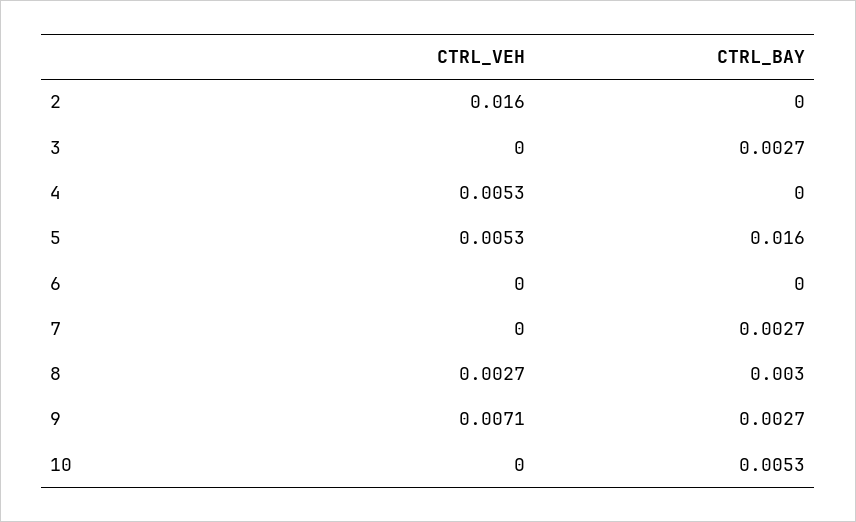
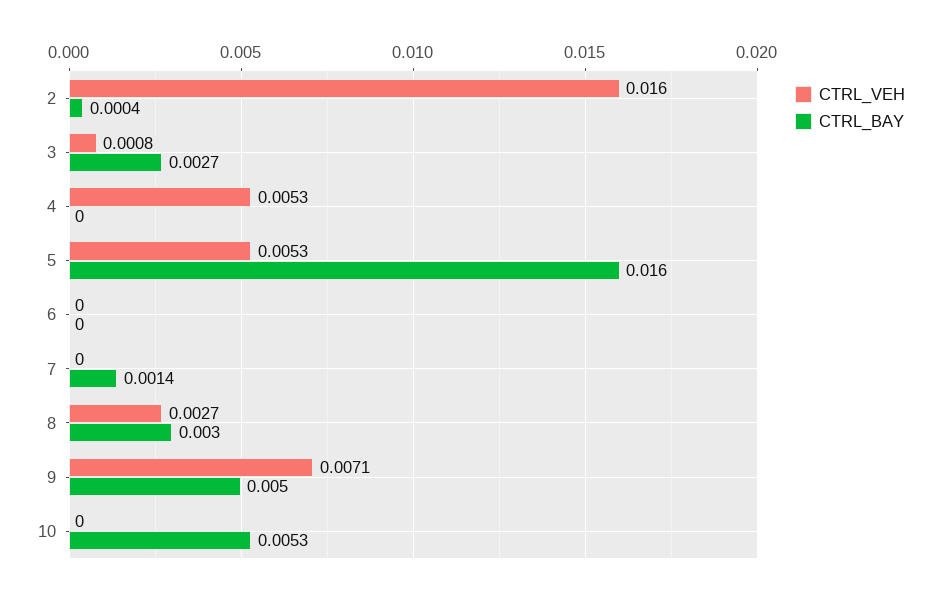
  {
    "CTRL_VEH": {
      "2": 0.016,
-     "3": 0,
+     "3": 0.0008,
      "4": 0.0053,
      "5": 0.0053,
      "6": 0,
      "7": 0,
      "8": 0.0027,
      "9": 0.0071,
      "10": 0
    },
    "CTRL_BAY": {
-     "2": 0,
+     "2": 0.0004,
      "3": 0.0027,
      "4": 0,
      "5": 0.016,
      "6": 0,
-     "7": 0.0027,
+     "7": 0.0014,
      "8": 0.003,
-     "9": 0.0027,
+     "9": 0.005,
      "10": 0.0053
    }
  }

